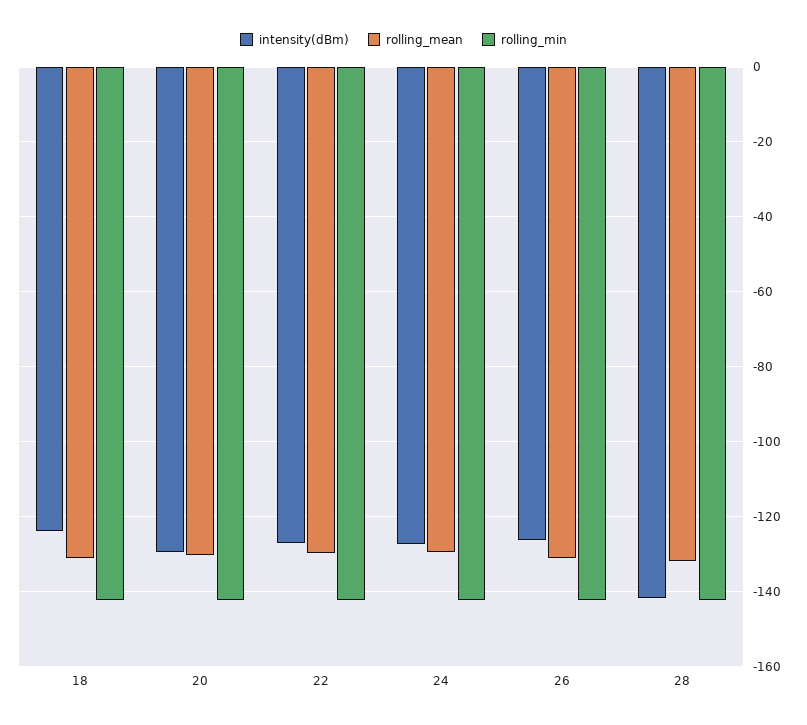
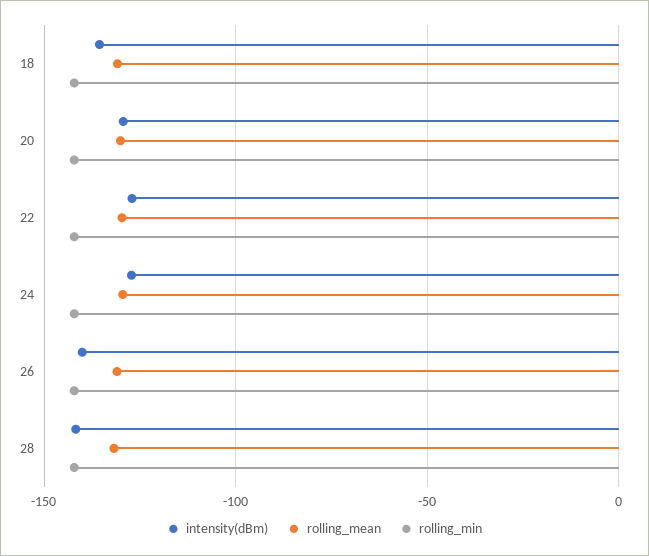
  {
    "intensity(dBm)": {
-     "18": -124,
+     "18": -135,
      "20": -130,
      "22": -128,
      "24": -128,
-     "26": -126,
+     "26": -140,
      "28": -142
    },
    "rolling_mean": {
      "18": -130,
      "20": -130,
      "22": -130,
      "24": -130,
      "26": -132,
      "28": -132
    },
    "rolling_min": {
      "18": -142,
      "20": -142,
      "22": -142,
      "24": -142,
      "26": -142,
      "28": -142
    }
  }

